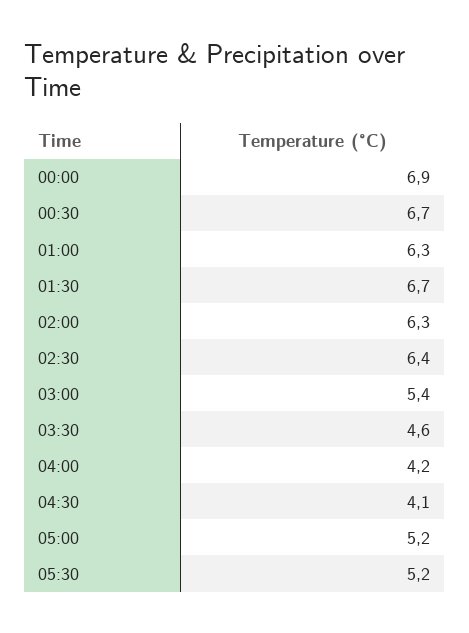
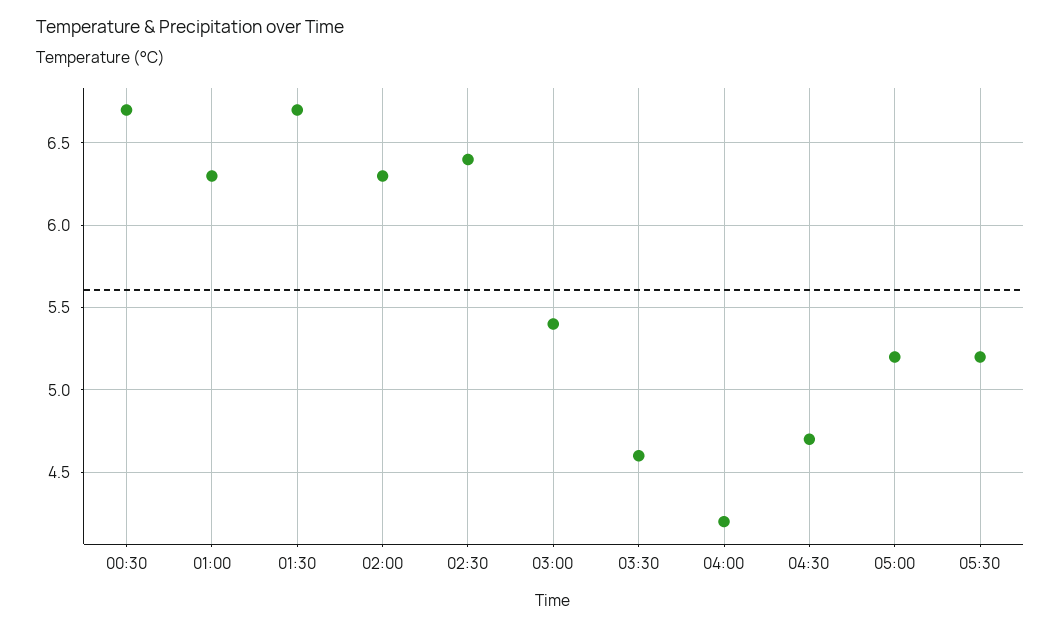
  {
-   "00:00": 6.9,
    "00:30": 6.7,
    "01:00": 6.3,
    "01:30": 6.7,
    "02:00": 6.3,
    "02:30": 6.4,
    "03:00": 5.4,
    "03:30": 4.6,
    "04:00": 4.2,
-   "04:30": 4.1,
+   "04:30": 4.7,
    "05:00": 5.2,
    "05:30": 5.2
  }

